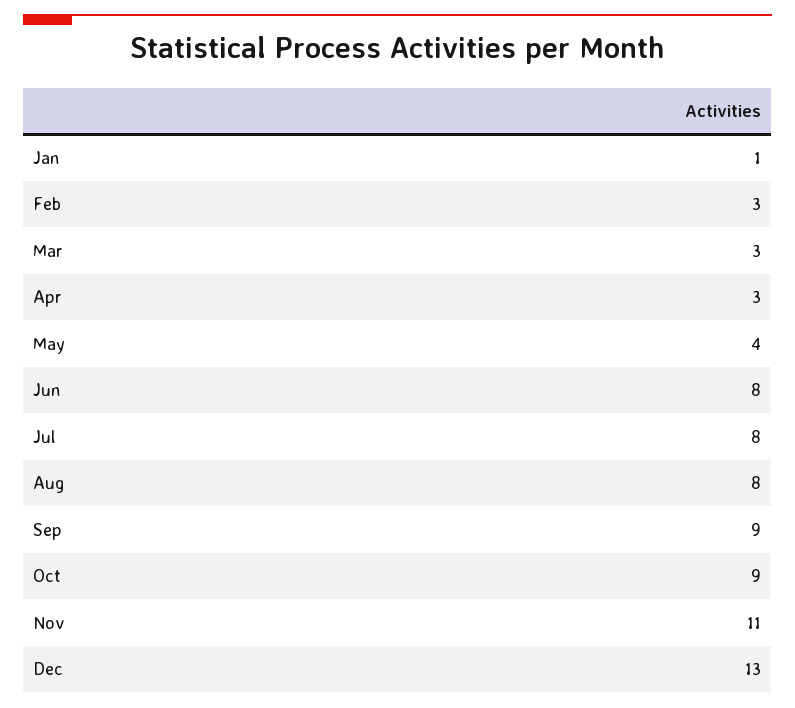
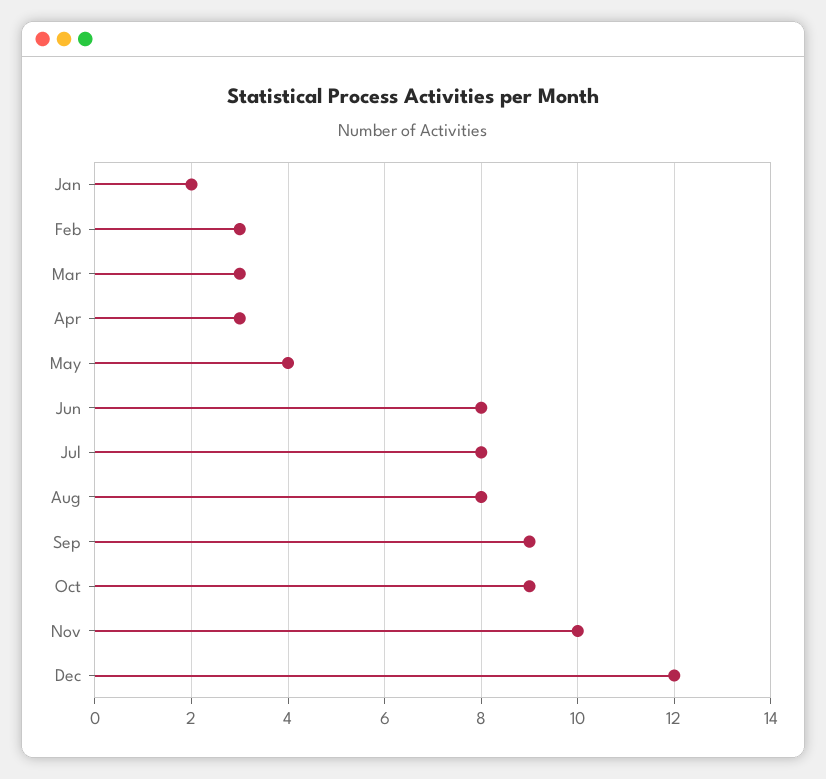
  {
-   "Jan": 1,
+   "Jan": 2,
    "Feb": 3,
    "Mar": 3,
    "Apr": 3,
    "May": 4,
    "Jun": 8,
    "Jul": 8,
    "Aug": 8,
    "Sep": 9,
    "Oct": 9,
-   "Nov": 11,
+   "Nov": 10,
-   "Dec": 13
+   "Dec": 12
  }

